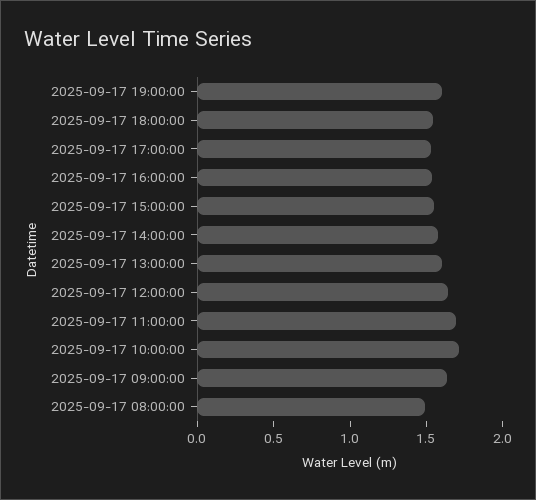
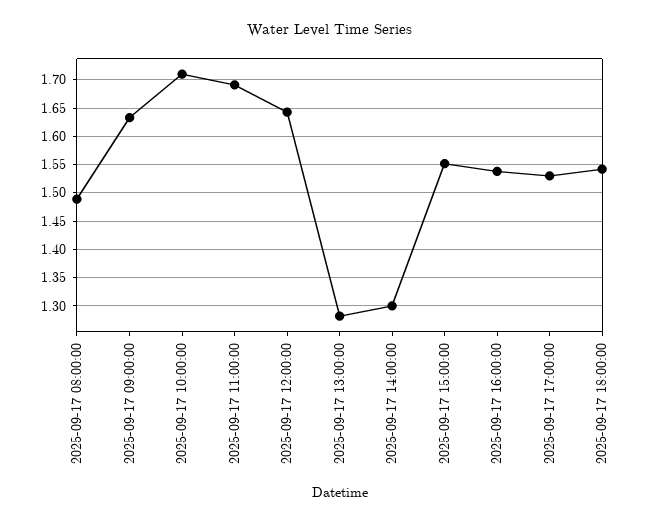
  {
-   "2025-09-17 19:00:00": 1.6,
    "2025-09-17 18:00:00": 1.55,
    "2025-09-17 17:00:00": 1.525,
    "2025-09-17 16:00:00": 1.55,
    "2025-09-17 15:00:00": 1.55,
-   "2025-09-17 14:00:00": 1.6,
+   "2025-09-17 14:00:00": 1.3,
-   "2025-09-17 13:00:00": 1.6,
+   "2025-09-17 13:00:00": 1.275,
    "2025-09-17 12:00:00": 1.65,
    "2025-09-17 11:00:00": 1.7,
    "2025-09-17 10:00:00": 1.7,
    "2025-09-17 09:00:00": 1.625,
    "2025-09-17 08:00:00": 1.5
  }

